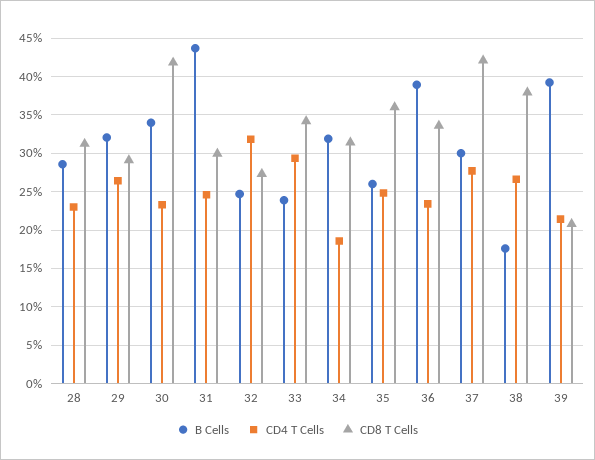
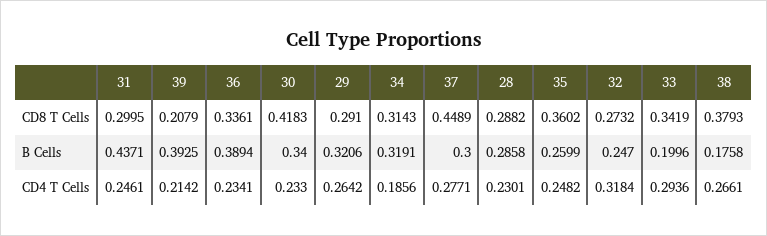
  {
    "B Cells": {
      "28": 0.2858,
      "29": 0.3206,
      "30": 0.34,
      "31": 0.4371,
      "32": 0.247,
-     "33": 0.24,
+     "33": 0.1996,
      "34": 0.3191,
      "35": 0.2599,
      "36": 0.3894,
      "37": 0.3,
      "38": 0.1758,
      "39": 0.3925
    },
    "CD4 T Cells": {
      "28": 0.2301,
      "29": 0.2642,
      "30": 0.233,
      "31": 0.2461,
      "32": 0.3184,
      "33": 0.2936,
      "34": 0.1856,
      "35": 0.2482,
      "36": 0.2341,
      "37": 0.2771,
      "38": 0.2661,
      "39": 0.2142
    },
    "CD8 T Cells": {
-     "28": 0.31,
+     "28": 0.2882,
      "29": 0.291,
      "30": 0.4183,
      "31": 0.2995,
      "32": 0.2732,
      "33": 0.3419,
      "34": 0.3143,
      "35": 0.3602,
      "36": 0.3361,
-     "37": 0.42,
+     "37": 0.4489,
      "38": 0.3793,
      "39": 0.2079
    }
  }

